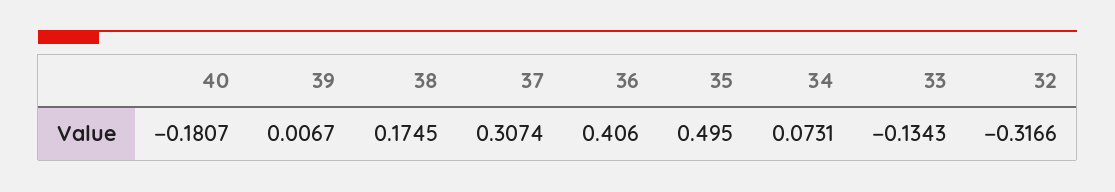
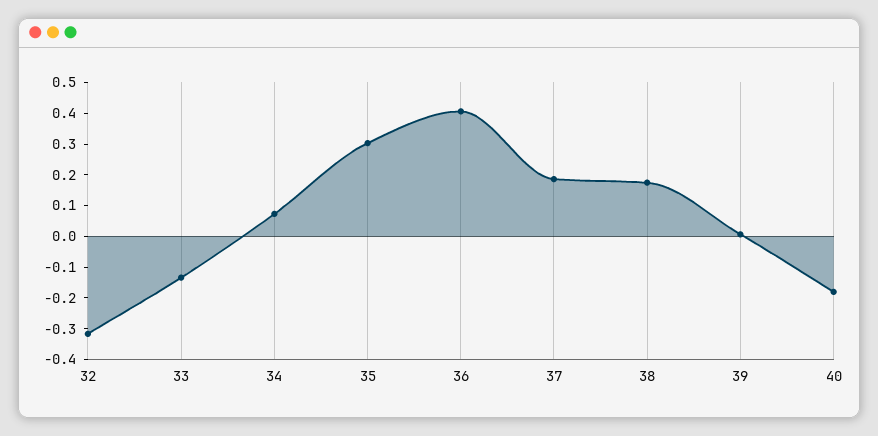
  {
    "40": -0.1807,
    "39": 0.0067,
    "38": 0.1745,
-   "37": 0.3074,
+   "37": 0.2,
    "36": 0.406,
-   "35": 0.495,
+   "35": 0.3,
    "34": 0.0731,
    "33": -0.1343,
    "32": -0.3166
  }

